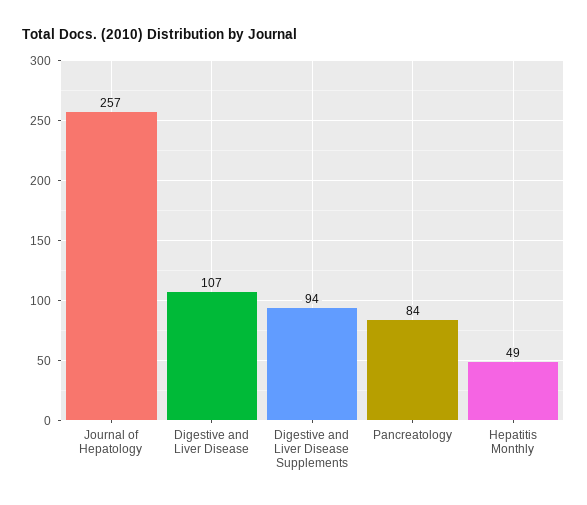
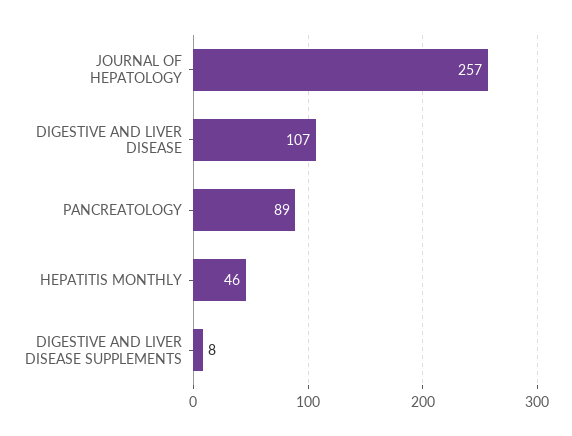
  {
    "Journal of Hepatology": 257,
    "Digestive and Liver Disease": 107,
-   "Digestive and Liver Disease Supplements": 94,
+   "Digestive and Liver Disease Supplements": 8,
-   "Pancreatology": 84,
+   "Pancreatology": 89,
-   "Hepatitis Monthly": 49
+   "Hepatitis Monthly": 46
  }

